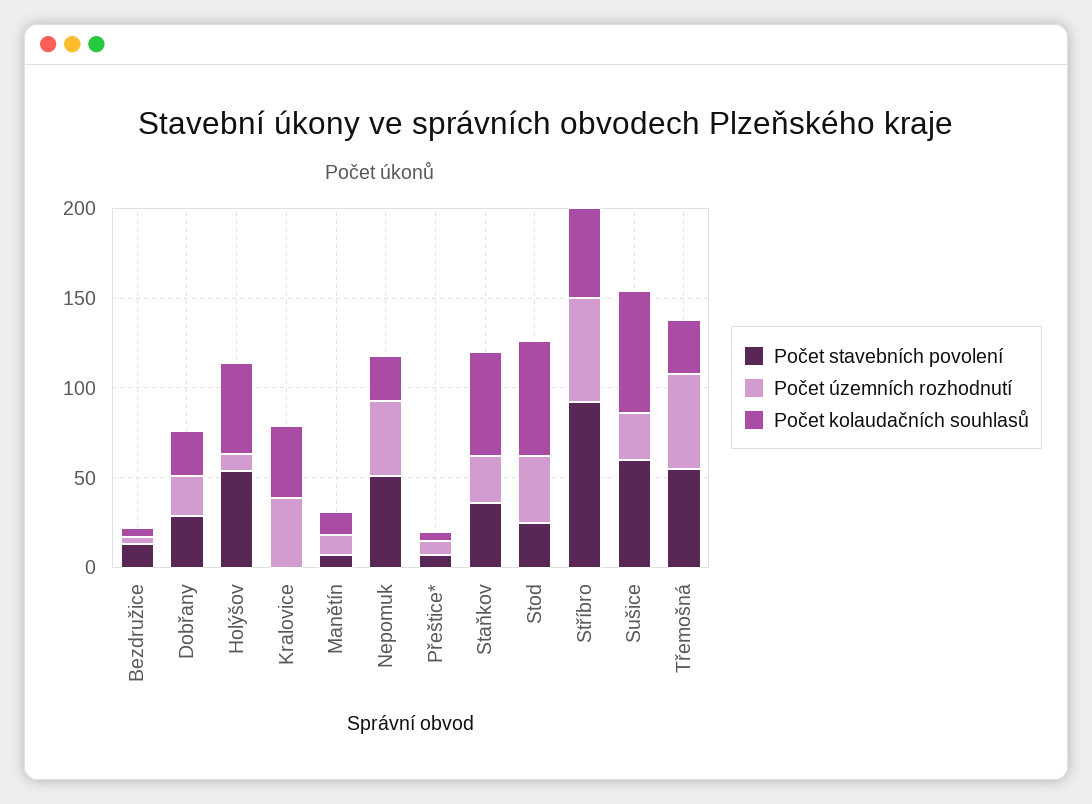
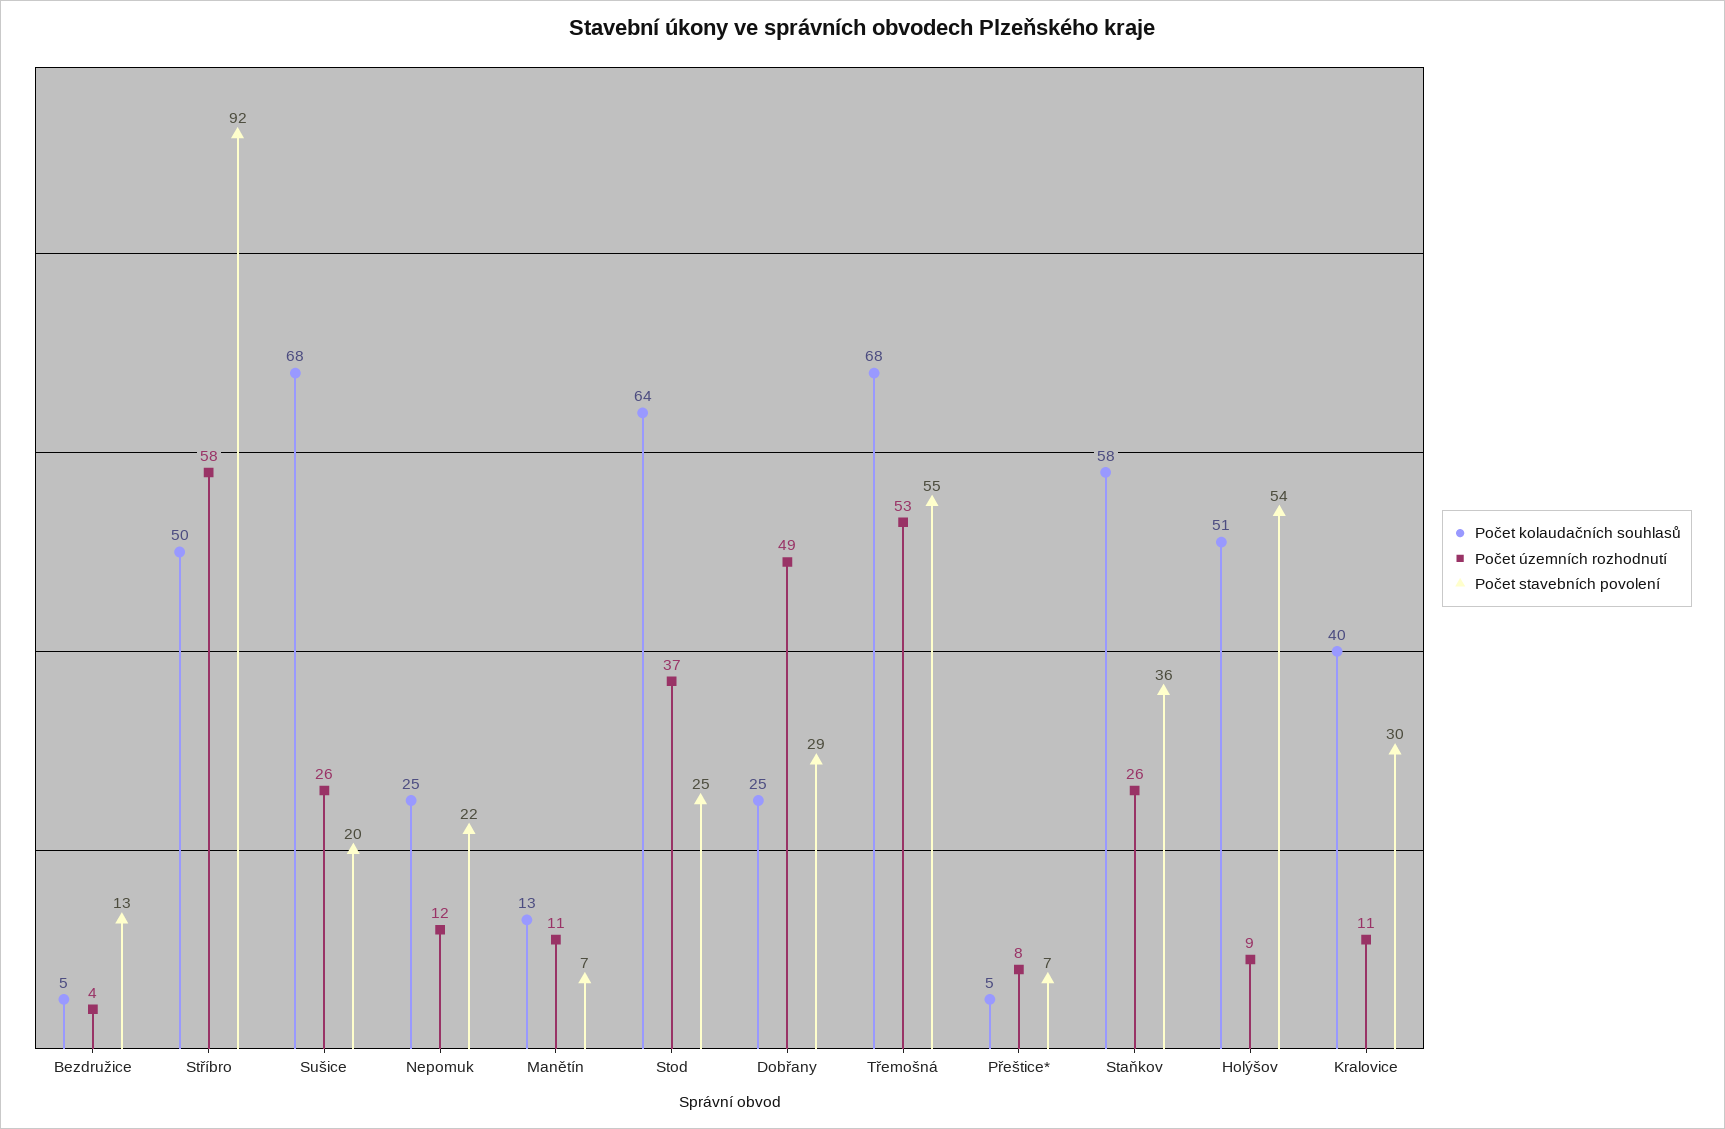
  {
    "Počet stavebních povolení": {
      "Bezdružice": 13,
      "Dobřany": 29,
      "Holýšov": 54,
-     "Kralovice": 0,
+     "Kralovice": 30,
      "Manětín": 7,
-     "Nepomuk": 50,
+     "Nepomuk": 22,
      "Přeštice*": 7,
      "Staňkov": 36,
      "Stod": 25,
      "Stříbro": 92,
-     "Sušice": 60,
+     "Sušice": 20,
      "Třemošná": 55
    },
    "Počet územních rozhodnutí": {
      "Bezdružice": 4,
-     "Dobřany": 20,
+     "Dobřany": 49,
      "Holýšov": 9,
-     "Kralovice": 40,
+     "Kralovice": 11,
      "Manětín": 11,
-     "Nepomuk": 40,
+     "Nepomuk": 12,
      "Přeštice*": 8,
      "Staňkov": 26,
      "Stod": 37,
      "Stříbro": 58,
      "Sušice": 26,
      "Třemošná": 53
    },
    "Počet kolaudačních souhlasů": {
      "Bezdružice": 5,
      "Dobřany": 25,
      "Holýšov": 51,
      "Kralovice": 40,
      "Manětín": 13,
      "Nepomuk": 25,
      "Přeštice*": 5,
      "Staňkov": 58,
      "Stod": 64,
      "Stříbro": 50,
      "Sušice": 68,
-     "Třemošná": 30
+     "Třemošná": 68
    }
  }

